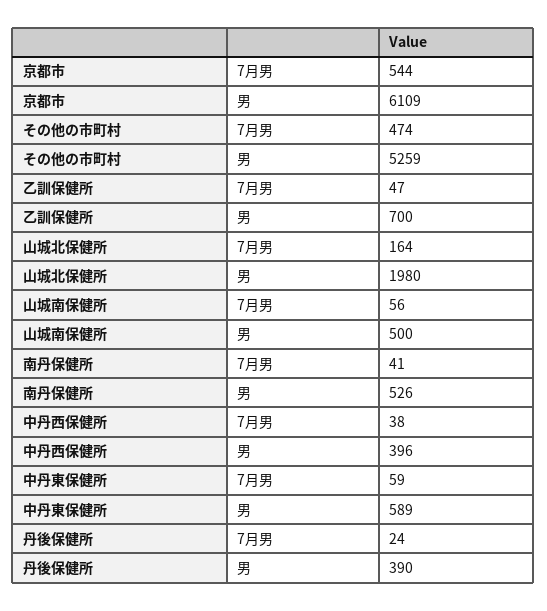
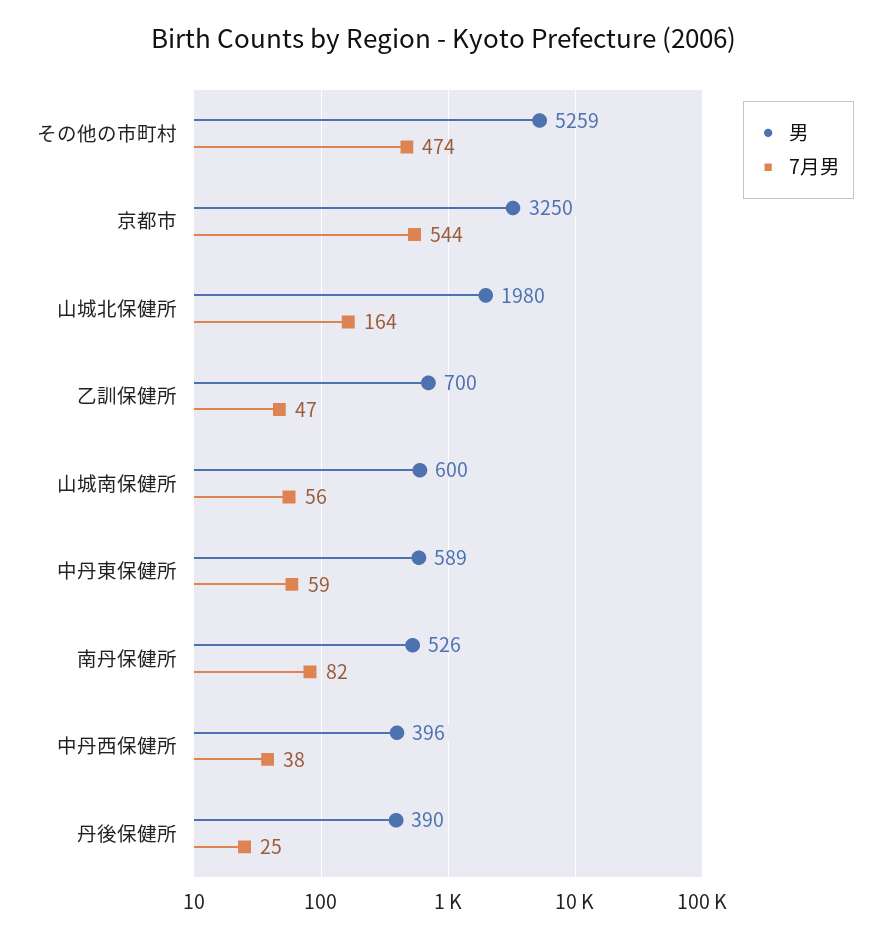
  {
    "7月男": {
      "京都市": 544,
      "その他の市町村": 474,
      "乙訓保健所": 47,
      "山城北保健所": 164,
      "山城南保健所": 56,
-     "南丹保健所": 41,
+     "南丹保健所": 82,
      "中丹西保健所": 38,
      "中丹東保健所": 59,
-     "丹後保健所": 24
+     "丹後保健所": 25
    },
    "男": {
-     "京都市": 6109,
+     "京都市": 3250,
      "その他の市町村": 5259,
      "乙訓保健所": 700,
      "山城北保健所": 1980,
-     "山城南保健所": 500,
+     "山城南保健所": 600,
      "南丹保健所": 526,
      "中丹西保健所": 396,
      "中丹東保健所": 589,
      "丹後保健所": 390
    }
  }

